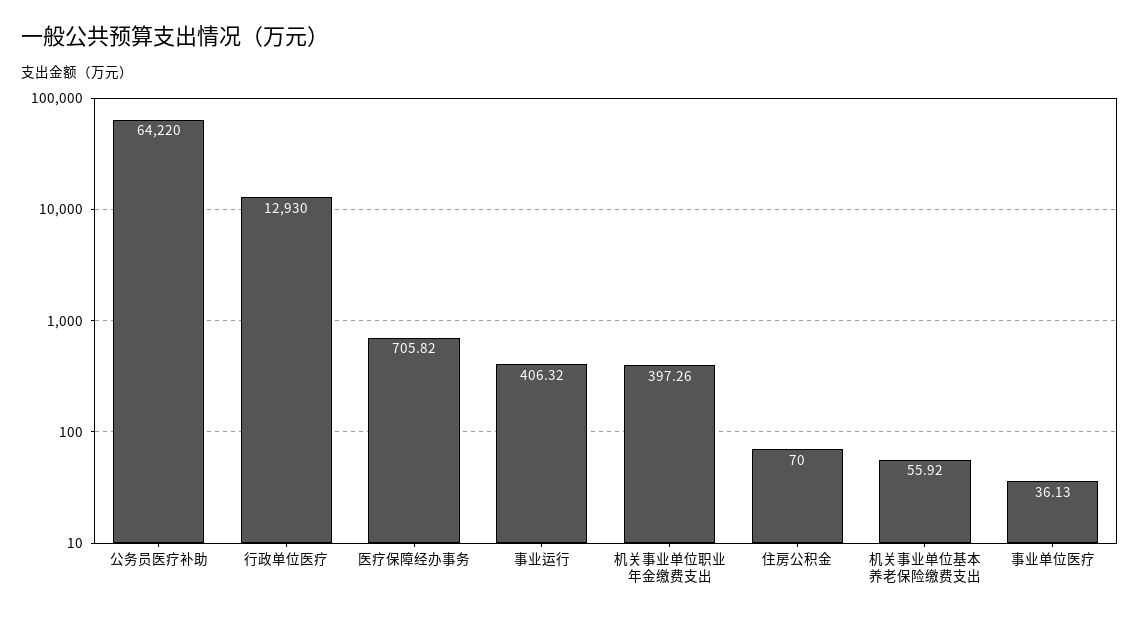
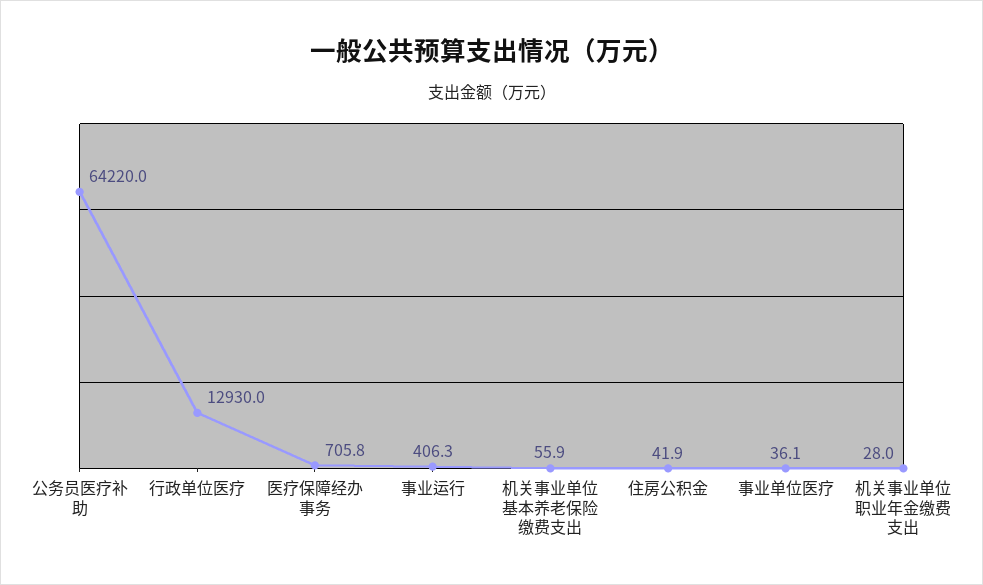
  {
    "公务员医疗补助": 64220,
    "行政单位医疗": 12930,
    "医疗保障经办事务": 705.82,
    "事业运行": 406.32,
-   "机关事业单位职业年金缴费支出": 397.26,
+   "机关事业单位职业年金缴费支出": 28,
-   "住房公积金": 70,
+   "住房公积金": 41.9,
    "机关事业单位基本养老保险缴费支出": 55.92,
    "事业单位医疗": 36.13
  }

